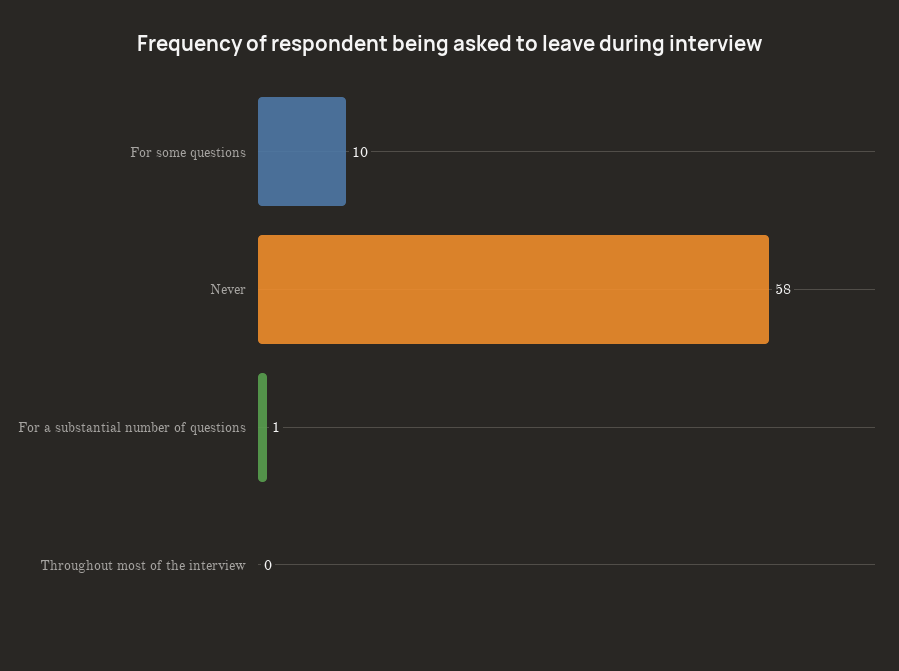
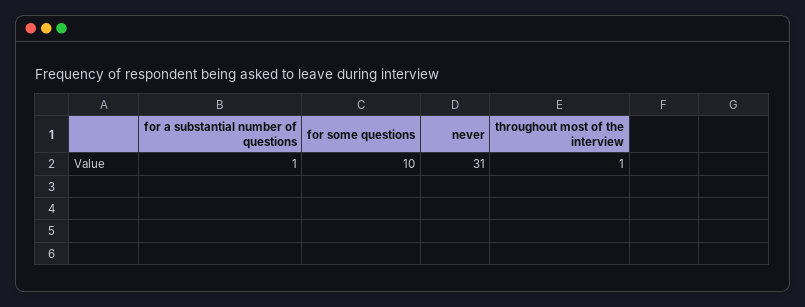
  {
    "For some questions": 10,
-   "Never": 58,
+   "Never": 31,
    "For a substantial number of questions": 1,
-   "Throughout most of the interview": 0
+   "Throughout most of the interview": 1
  }

